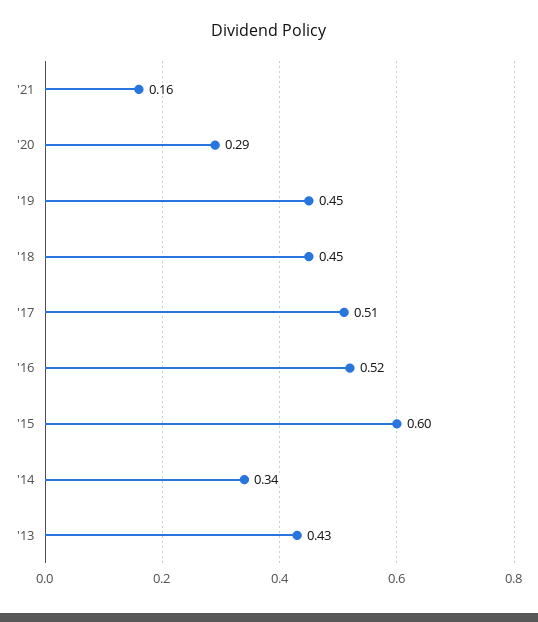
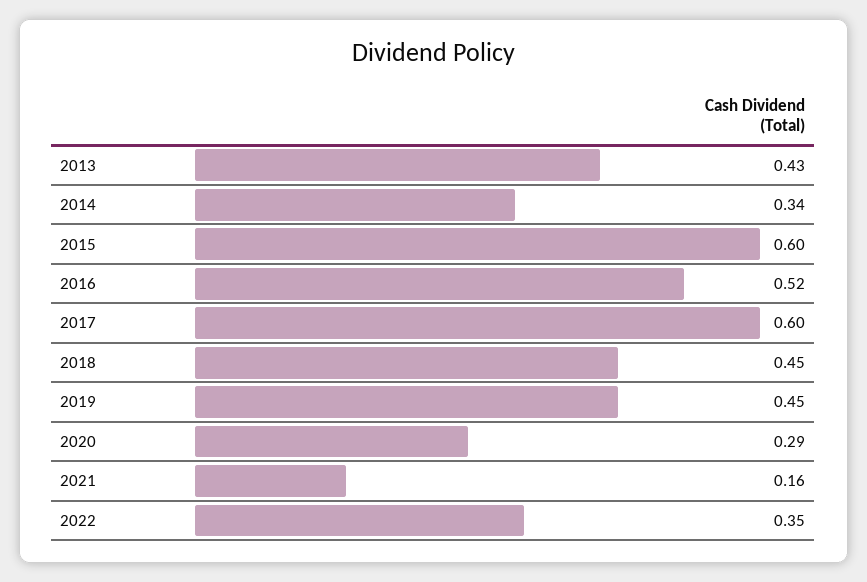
  {
    "'21": 0.16,
    "'20": 0.29,
    "'19": 0.45,
    "'18": 0.45,
-   "'17": 0.51,
+   "'17": 0.6,
    "'16": 0.52,
    "'15": 0.6,
    "'14": 0.34,
-   "'13": 0.43
+   "'13": 0.43,
+   "2022": 0.35
  }

